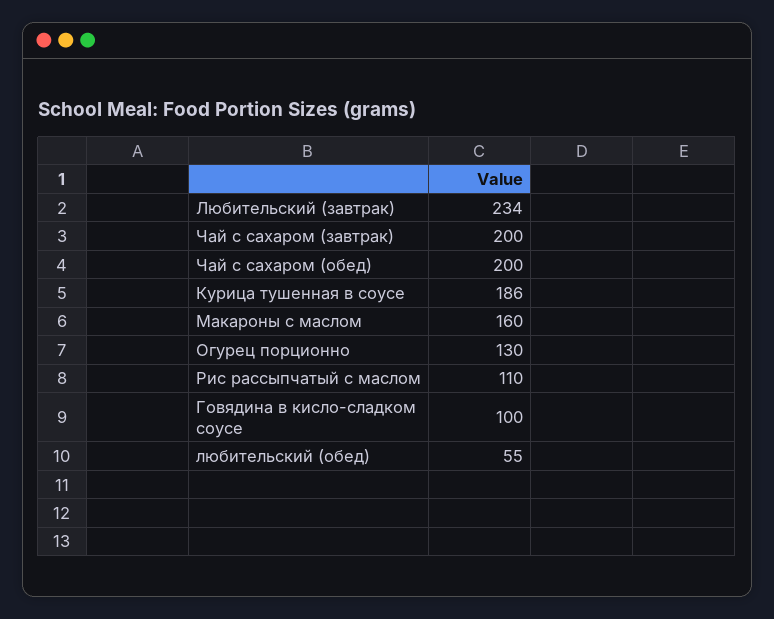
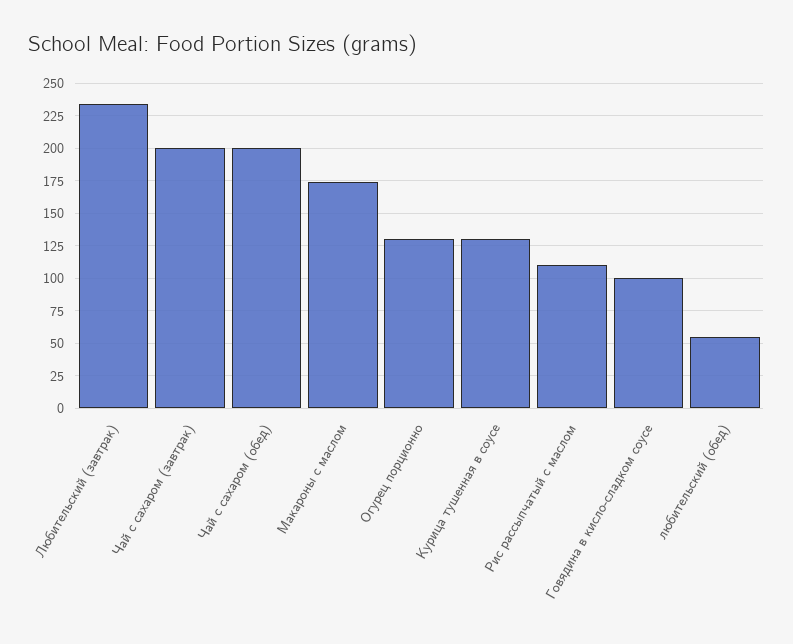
  {
    "Любительский (завтрак)": 234,
    "Чай с сахаром (завтрак)": 200,
    "Чай с сахаром (обед)": 200,
-   "Курица тушенная в соусе": 186,
+   "Курица тушенная в соусе": 130,
-   "Макароны с маслом": 160,
+   "Макароны с маслом": 175,
    "Огурец порционно": 130,
    "Рис рассыпчатый с маслом": 110,
    "Говядина в кисло-сладком соусе": 100,
    "любительский (обед)": 55
  }

